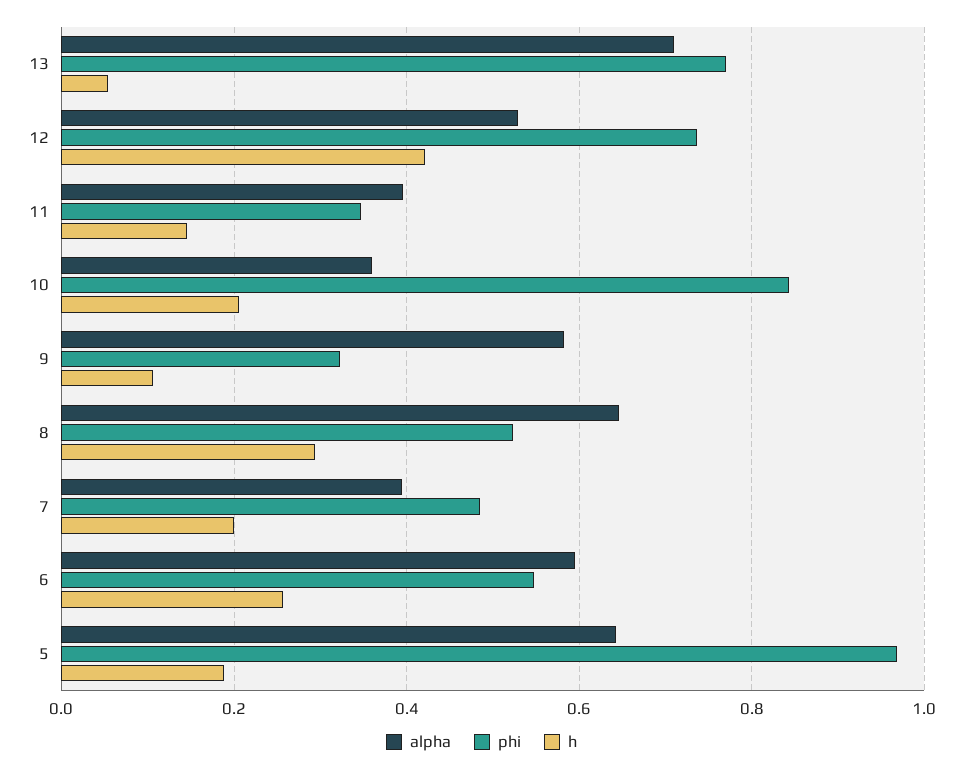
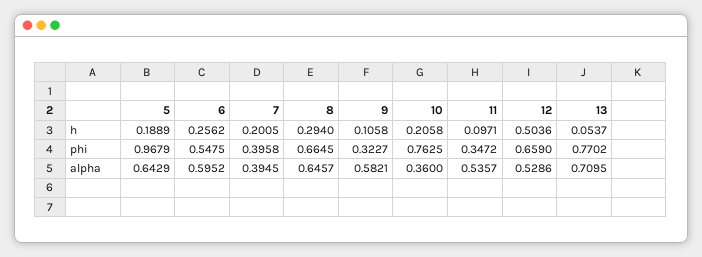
  {
    "alpha": {
      "13": 0.7095,
      "12": 0.5286,
-     "11": 0.4,
+     "11": 0.5357,
      "10": 0.36,
      "9": 0.5821,
      "8": 0.6457,
      "7": 0.3945,
      "6": 0.5952,
      "5": 0.6429
    },
    "phi": {
      "13": 0.7702,
-     "12": 0.74,
+     "12": 0.659,
      "11": 0.3472,
-     "10": 0.84,
+     "10": 0.7625,
      "9": 0.3227,
-     "8": 0.52,
+     "8": 0.6645,
-     "7": 0.48,
+     "7": 0.3958,
      "6": 0.5475,
      "5": 0.9679
    },
    "h": {
      "13": 0.0537,
-     "12": 0.42,
+     "12": 0.5036,
-     "11": 0.14,
+     "11": 0.0971,
      "10": 0.2058,
      "9": 0.1058,
      "8": 0.294,
      "7": 0.2005,
      "6": 0.2562,
      "5": 0.1889
    }
  }

